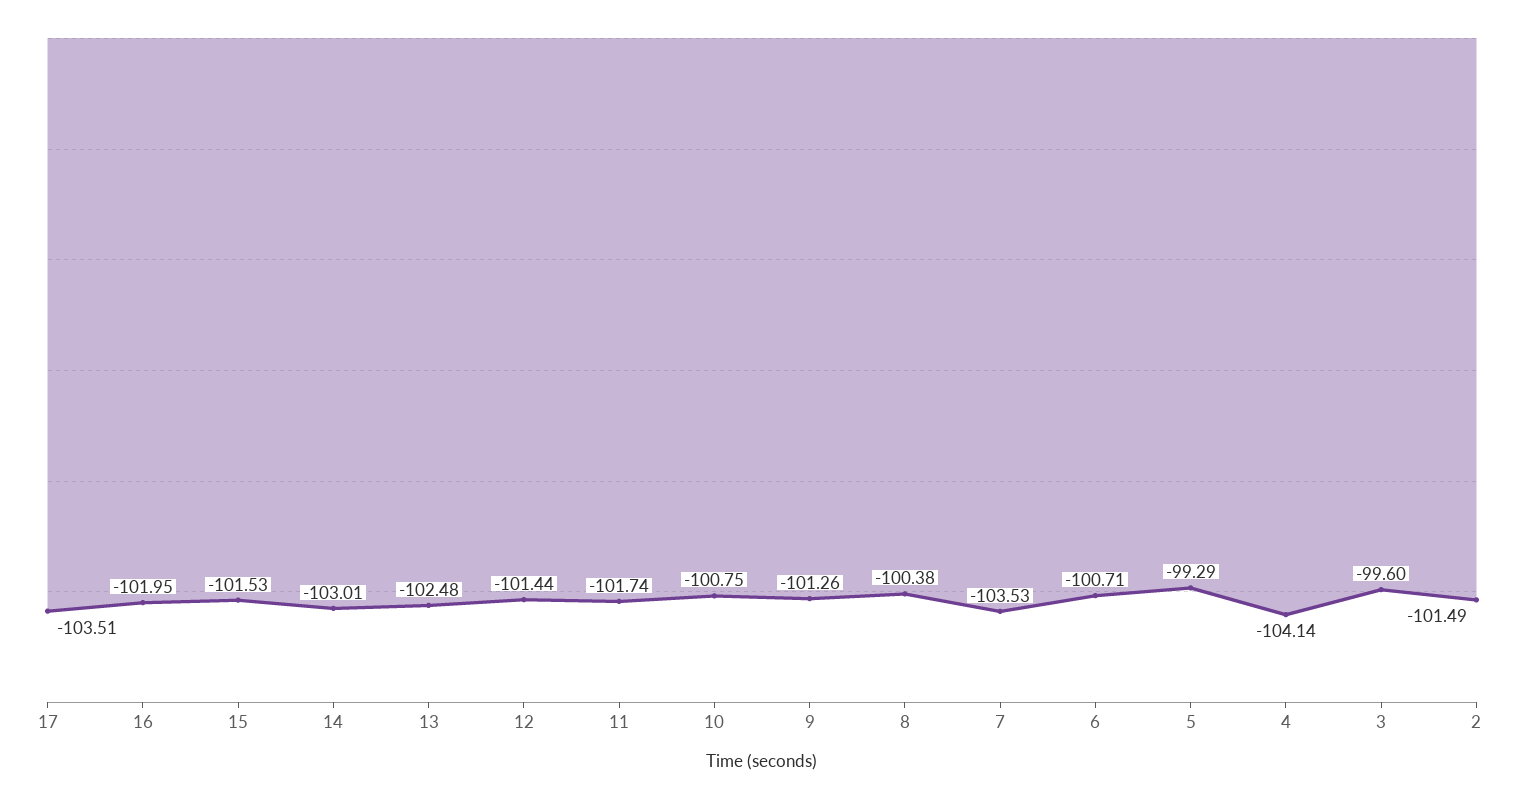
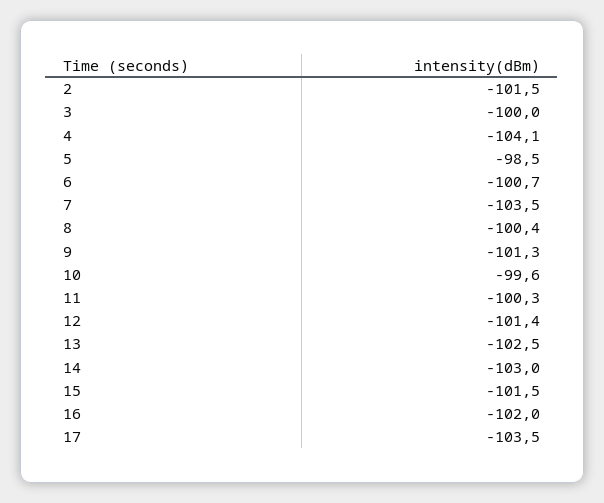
  {
    "17": -103.51,
    "16": -101.95,
    "15": -101.53,
    "14": -103.01,
    "13": -102.48,
    "12": -101.44,
-   "11": -101.74,
+   "11": -100.3,
-   "10": -100.75,
+   "10": -99.6,
    "9": -101.26,
    "8": -100.38,
    "7": -103.53,
    "6": -100.71,
-   "5": -99.29,
+   "5": -98.5,
    "4": -104.14,
-   "3": -99.6,
+   "3": -100,
    "2": -101.49
  }

